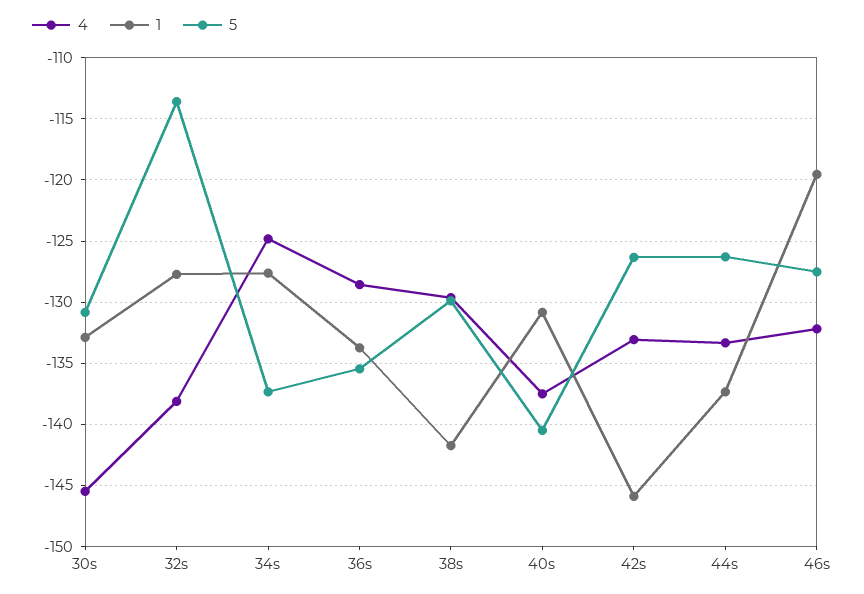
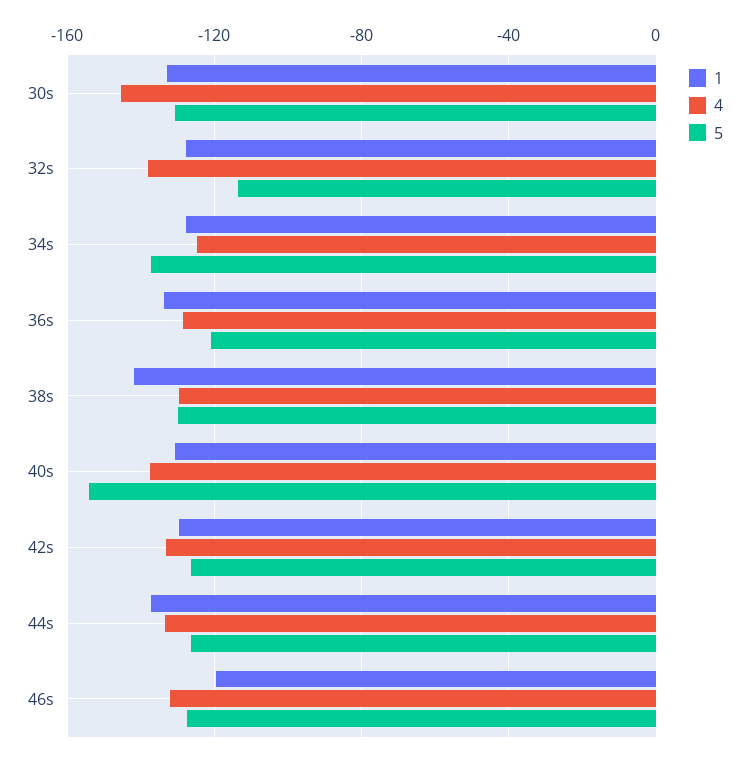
  {
    "4": {
      "30s": -145.5,
      "32s": -138,
      "34s": -125,
      "36s": -128.5,
      "38s": -129.5,
      "40s": -137.5,
      "42s": -133,
      "44s": -133.5,
      "46s": -132
    },
    "1": {
      "30s": -133,
      "32s": -127.5,
      "34s": -127.5,
      "36s": -134,
      "38s": -142,
      "40s": -131,
-     "42s": -146,
+     "42s": -130,
      "44s": -137.5,
      "46s": -119.5
    },
    "5": {
      "30s": -131,
      "32s": -113.5,
      "34s": -137.5,
-     "36s": -135.5,
+     "36s": -120,
      "38s": -130,
-     "40s": -140.5,
+     "40s": -155,
      "42s": -126.5,
      "44s": -126.5,
      "46s": -127.5
    }
  }

